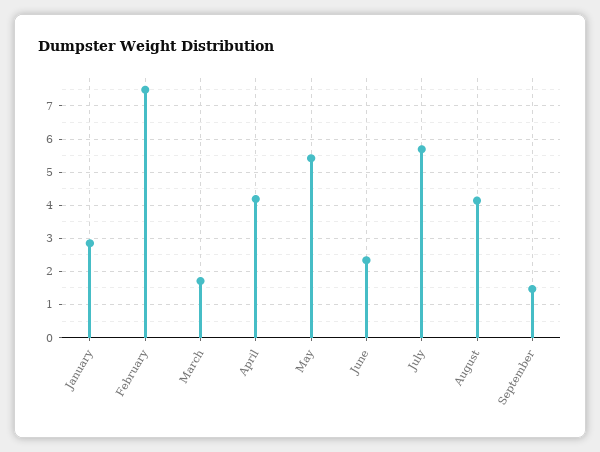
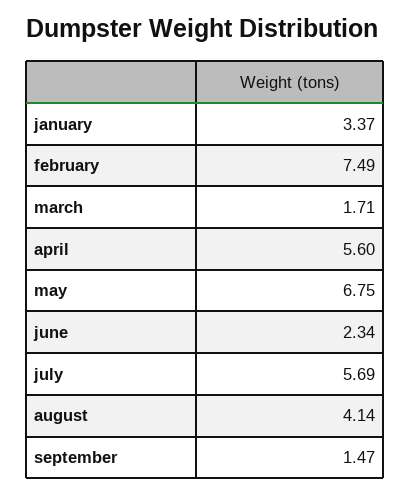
  {
-   "January": 2.8,
+   "January": 3.37,
    "February": 7.49,
    "March": 1.71,
-   "April": 4.2,
+   "April": 5.6,
-   "May": 5.4,
+   "May": 6.75,
    "June": 2.34,
    "July": 5.69,
    "August": 4.14,
    "September": 1.47
  }

